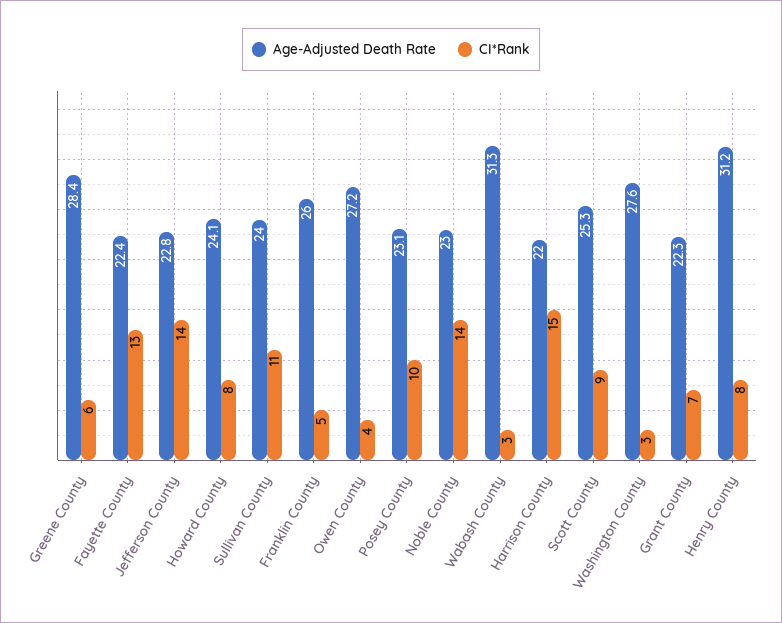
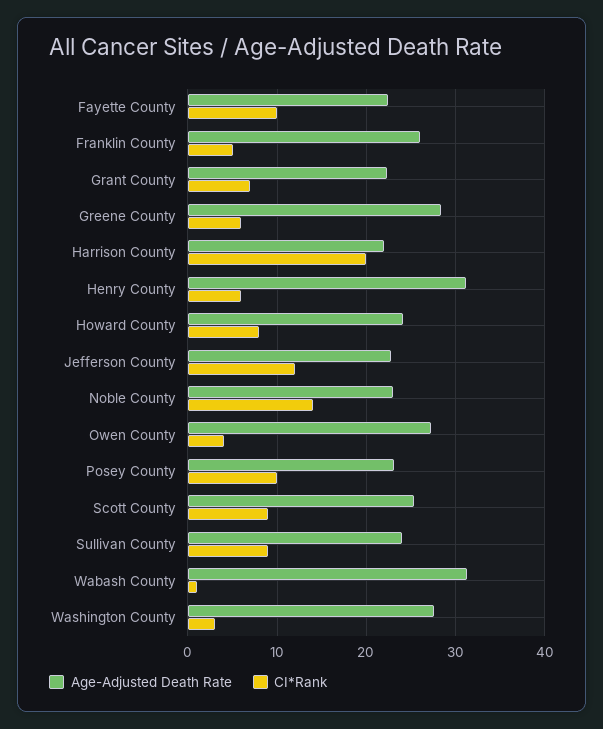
  {
    "Age-Adjusted Death Rate": {
      "Greene County": 28.4,
      "Fayette County": 22.4,
      "Jefferson County": 22.8,
      "Howard County": 24.1,
      "Sullivan County": 24,
      "Franklin County": 26,
      "Owen County": 27.2,
      "Posey County": 23.1,
      "Noble County": 23,
      "Wabash County": 31.3,
      "Harrison County": 22,
      "Scott County": 25.3,
      "Washington County": 27.6,
      "Grant County": 22.3,
      "Henry County": 31.2
    },
    "CI*Rank": {
      "Greene County": 6,
-     "Fayette County": 13,
+     "Fayette County": 10,
-     "Jefferson County": 14,
+     "Jefferson County": 12,
      "Howard County": 8,
-     "Sullivan County": 11,
+     "Sullivan County": 9,
      "Franklin County": 5,
      "Owen County": 4,
      "Posey County": 10,
      "Noble County": 14,
-     "Wabash County": 3,
+     "Wabash County": 1,
-     "Harrison County": 15,
+     "Harrison County": 20,
      "Scott County": 9,
      "Washington County": 3,
      "Grant County": 7,
-     "Henry County": 8
+     "Henry County": 6
    }
  }

